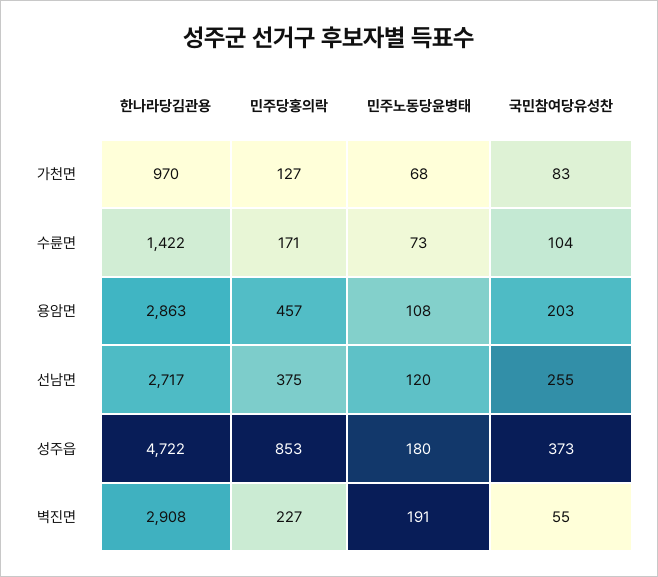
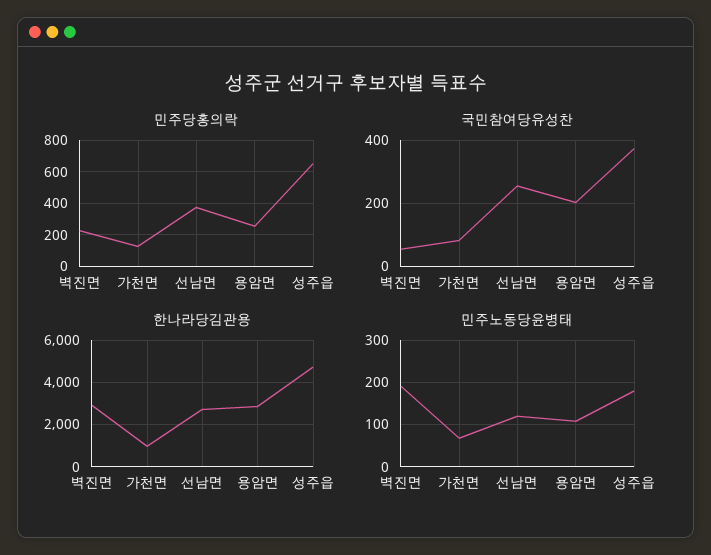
  {
    "한나라당김관용": {
      "가천면": 970,
-     "수륜면": 1422,
      "용암면": 2863,
      "선남면": 2717,
      "성주읍": 4722,
      "벽진면": 2908
    },
    "민주당홍의락": {
      "가천면": 127,
-     "수륜면": 171,
-     "용암면": 457,
+     "용암면": 250,
      "선남면": 375,
-     "성주읍": 853,
+     "성주읍": 650,
      "벽진면": 227
    },
    "민주노동당윤병태": {
      "가천면": 68,
-     "수륜면": 73,
      "용암면": 108,
      "선남면": 120,
      "성주읍": 180,
      "벽진면": 191
    },
    "국민참여당유성찬": {
      "가천면": 83,
-     "수륜면": 104,
      "용암면": 203,
      "선남면": 255,
      "성주읍": 373,
      "벽진면": 55
    }
  }

